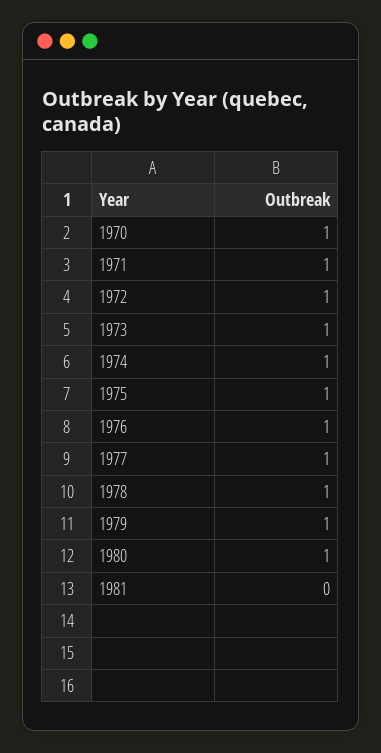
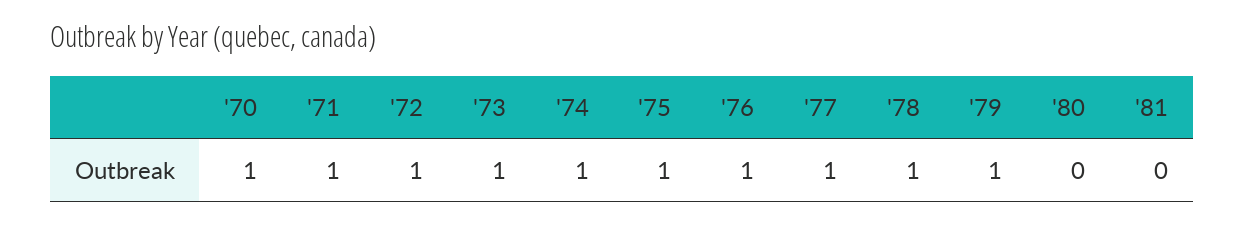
  {
    "1970": 1,
    "1971": 1,
    "1972": 1,
    "1973": 1,
    "1974": 1,
    "1975": 1,
    "1976": 1,
    "1977": 1,
    "1978": 1,
    "1979": 1,
-   "1980": 1,
+   "1980": 0,
    "1981": 0
  }

